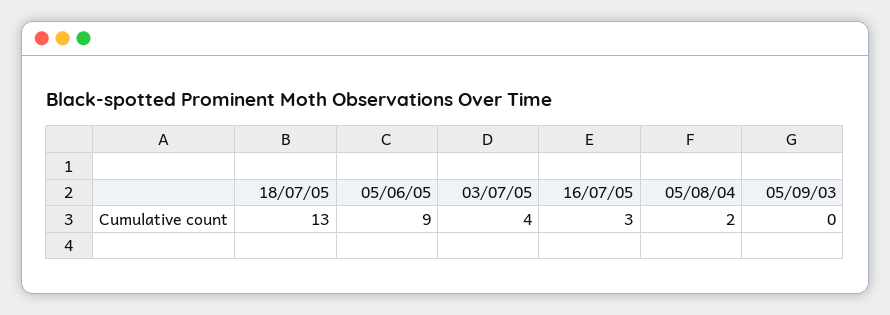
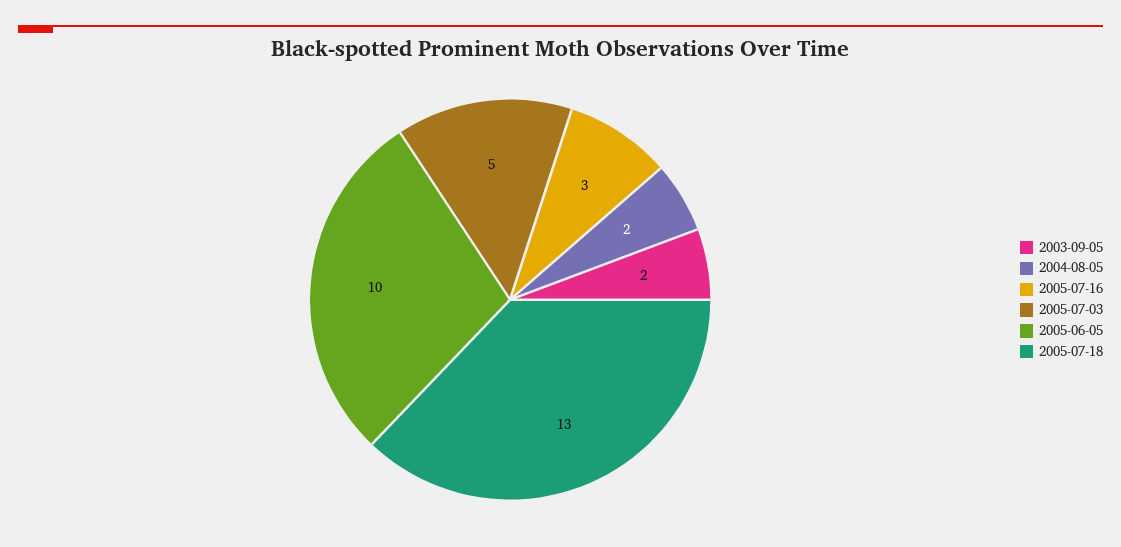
  {
    "18/07/05": 13,
-   "05/06/05": 9,
+   "05/06/05": 10,
-   "03/07/05": 4,
+   "03/07/05": 5,
    "16/07/05": 3,
    "05/08/04": 2,
-   "05/09/03": 0
+   "05/09/03": 2
  }

